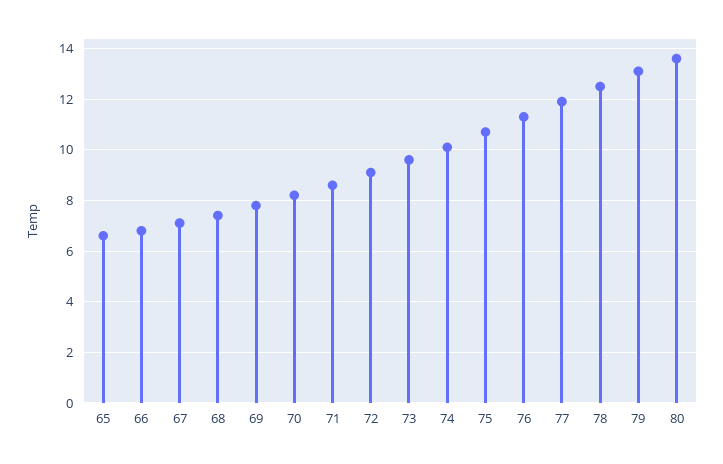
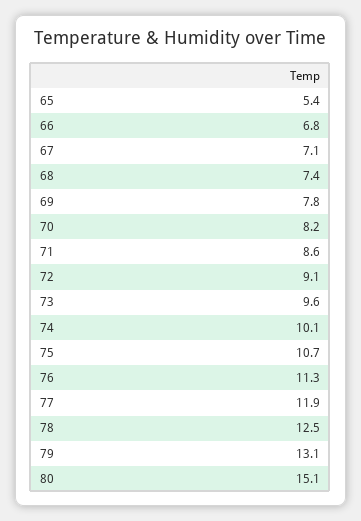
  {
-   "65": 6.5,
+   "65": 5.4,
    "66": 6.8,
    "67": 7.1,
    "68": 7.4,
    "69": 7.8,
    "70": 8.2,
    "71": 8.6,
    "72": 9.1,
    "73": 9.6,
    "74": 10.1,
    "75": 10.7,
    "76": 11.3,
    "77": 11.9,
    "78": 12.5,
    "79": 13.1,
-   "80": 13.5
+   "80": 15.1
  }

